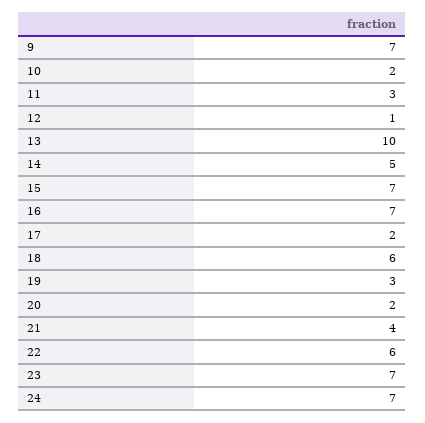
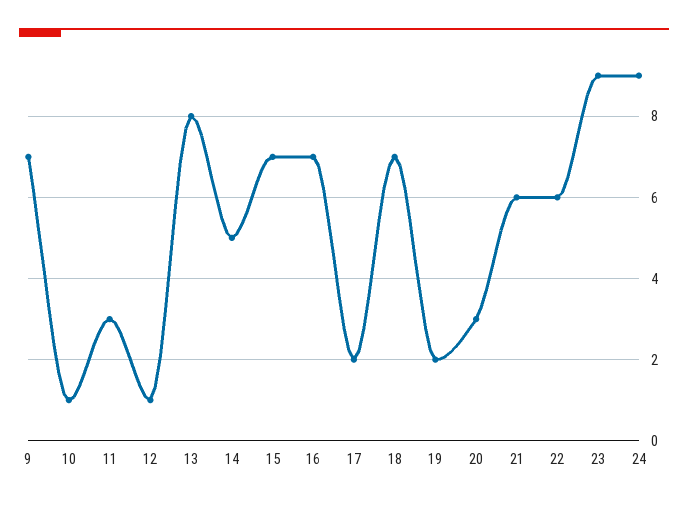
  {
    "9": 7,
-   "10": 2,
+   "10": 1,
    "11": 3,
    "12": 1,
-   "13": 10,
+   "13": 8,
    "14": 5,
    "15": 7,
    "16": 7,
    "17": 2,
-   "18": 6,
+   "18": 7,
-   "19": 3,
+   "19": 2,
-   "20": 2,
+   "20": 3,
-   "21": 4,
+   "21": 6,
    "22": 6,
-   "23": 7,
+   "23": 9,
-   "24": 7
+   "24": 9
  }

